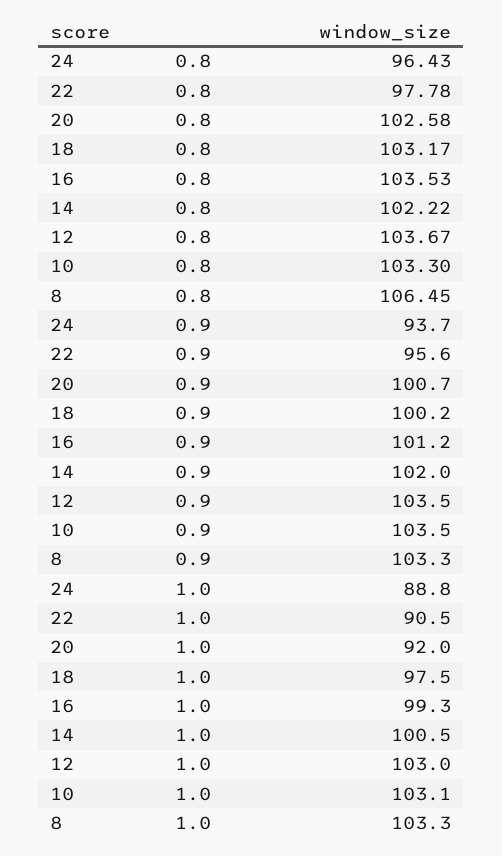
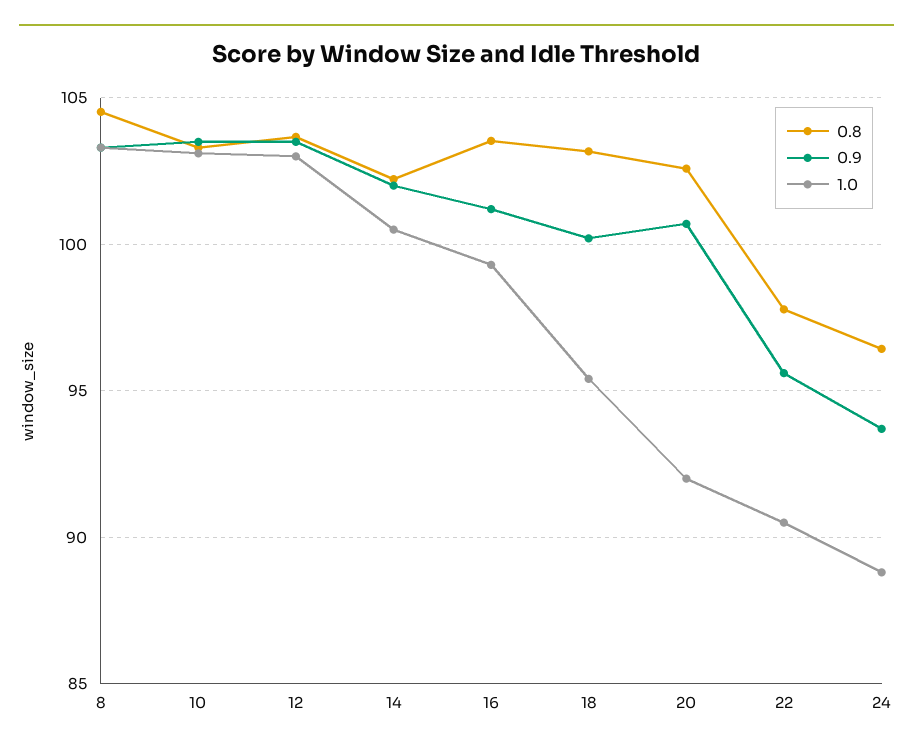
  {
    "0.8": {
      "24": 96.43,
      "22": 97.78,
      "20": 102.58,
      "18": 103.17,
      "16": 103.53,
      "14": 102.22,
      "12": 103.67,
      "10": 103.3,
-     "8": 106.45
+     "8": 104.5
    },
    "0.9": {
      "24": 93.7,
      "22": 95.6,
      "20": 100.7,
      "18": 100.2,
      "16": 101.2,
      "14": 102,
      "12": 103.5,
      "10": 103.5,
      "8": 103.3
    },
    "1.0": {
      "24": 88.8,
      "22": 90.5,
      "20": 92,
-     "18": 97.5,
+     "18": 95.5,
      "16": 99.3,
      "14": 100.5,
      "12": 103,
      "10": 103.1,
      "8": 103.3
    }
  }

